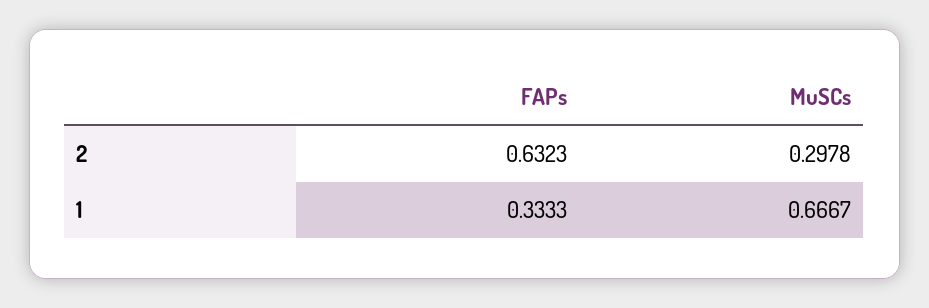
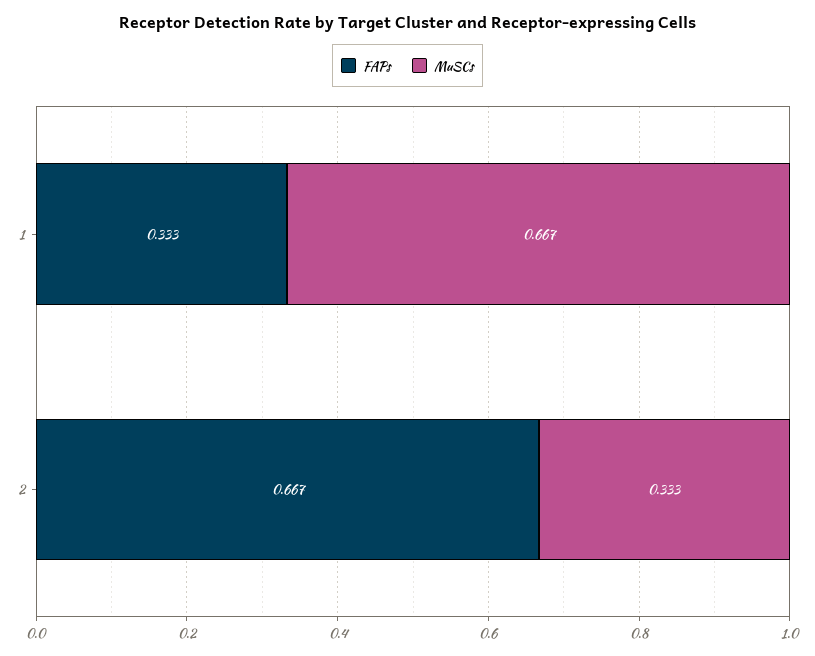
  {
    "FAPs": {
-     "2": 0.6323,
+     "2": 0.667,
      "1": 0.3333
    },
    "MuSCs": {
-     "2": 0.2978,
+     "2": 0.333,
      "1": 0.6667
    }
  }

